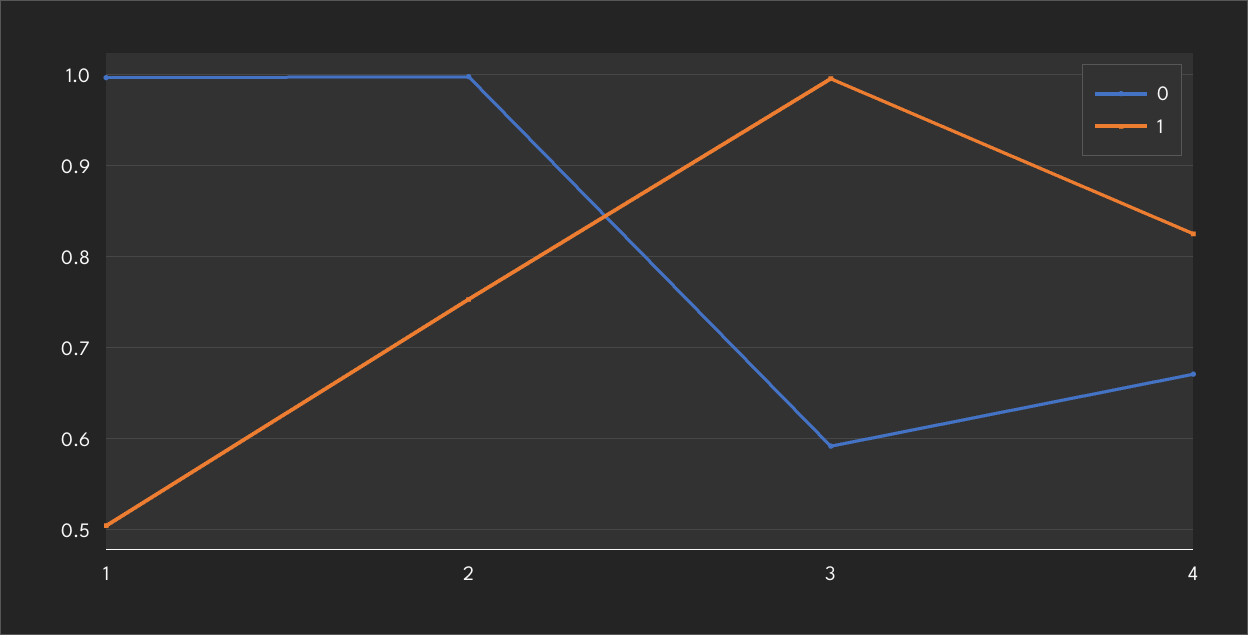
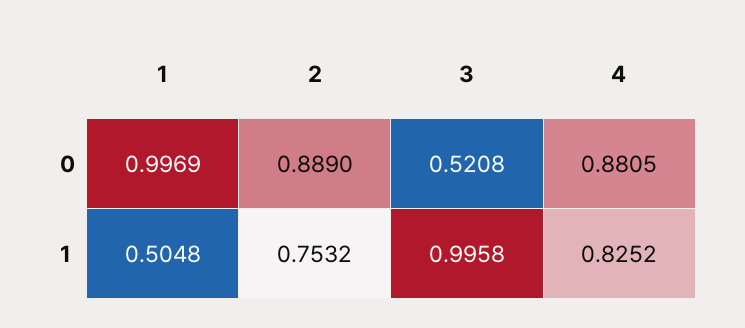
  {
    "0": {
      "1": 0.9969,
-     "2": 1,
+     "2": 0.889,
-     "3": 0.59,
+     "3": 0.5208,
-     "4": 0.67
+     "4": 0.8805
    },
    "1": {
      "1": 0.5048,
      "2": 0.7532,
      "3": 0.9958,
      "4": 0.8252
    }
  }

